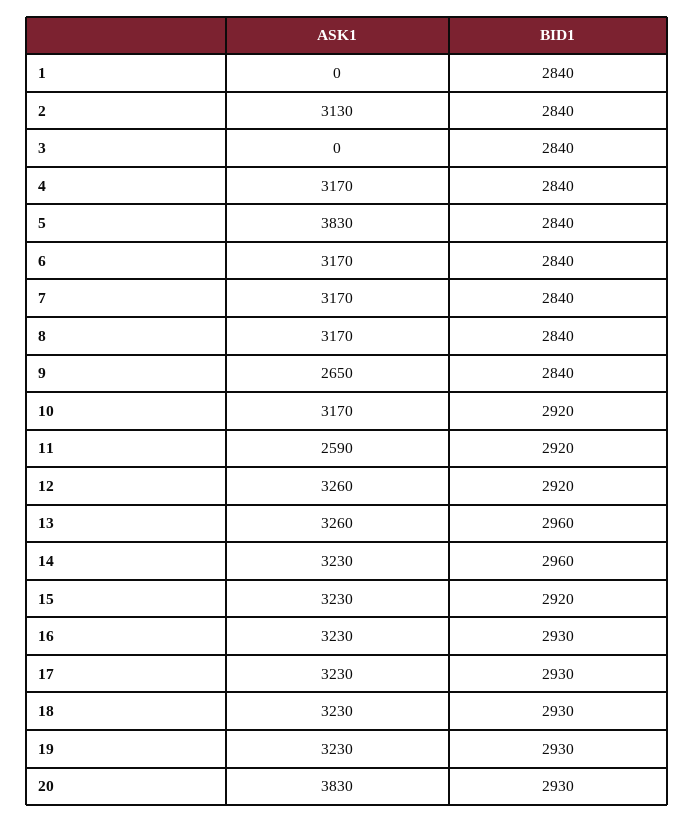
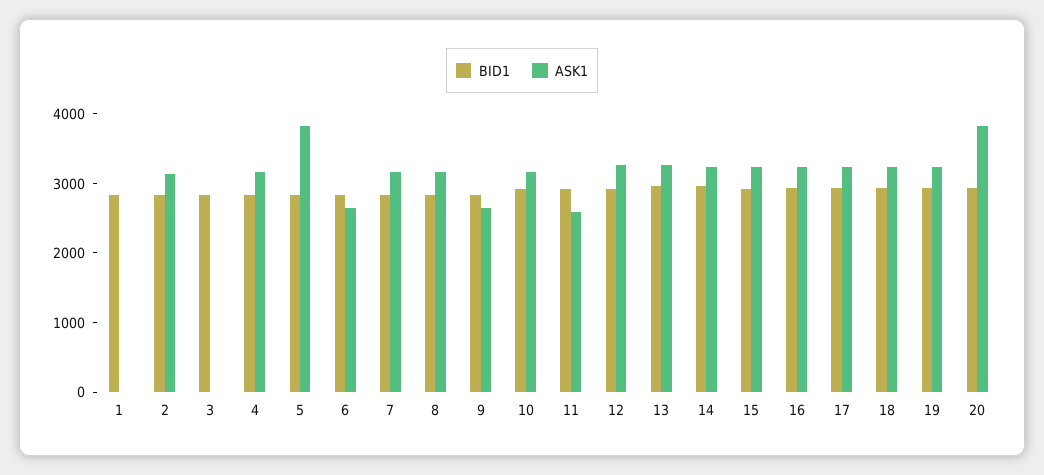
  {
    "ASK1": {
      "1": 0,
      "2": 3130,
      "3": 0,
      "4": 3170,
      "5": 3830,
-     "6": 3170,
+     "6": 2600,
      "7": 3170,
      "8": 3170,
      "9": 2650,
      "10": 3170,
      "11": 2590,
      "12": 3260,
      "13": 3260,
      "14": 3230,
      "15": 3230,
      "16": 3230,
      "17": 3230,
      "18": 3230,
      "19": 3230,
      "20": 3830
    },
    "BID1": {
      "1": 2840,
      "2": 2840,
      "3": 2840,
      "4": 2840,
      "5": 2840,
      "6": 2840,
      "7": 2840,
      "8": 2840,
      "9": 2840,
      "10": 2920,
      "11": 2920,
      "12": 2920,
      "13": 2960,
      "14": 2960,
      "15": 2920,
      "16": 2930,
      "17": 2930,
      "18": 2930,
      "19": 2930,
      "20": 2930
    }
  }

